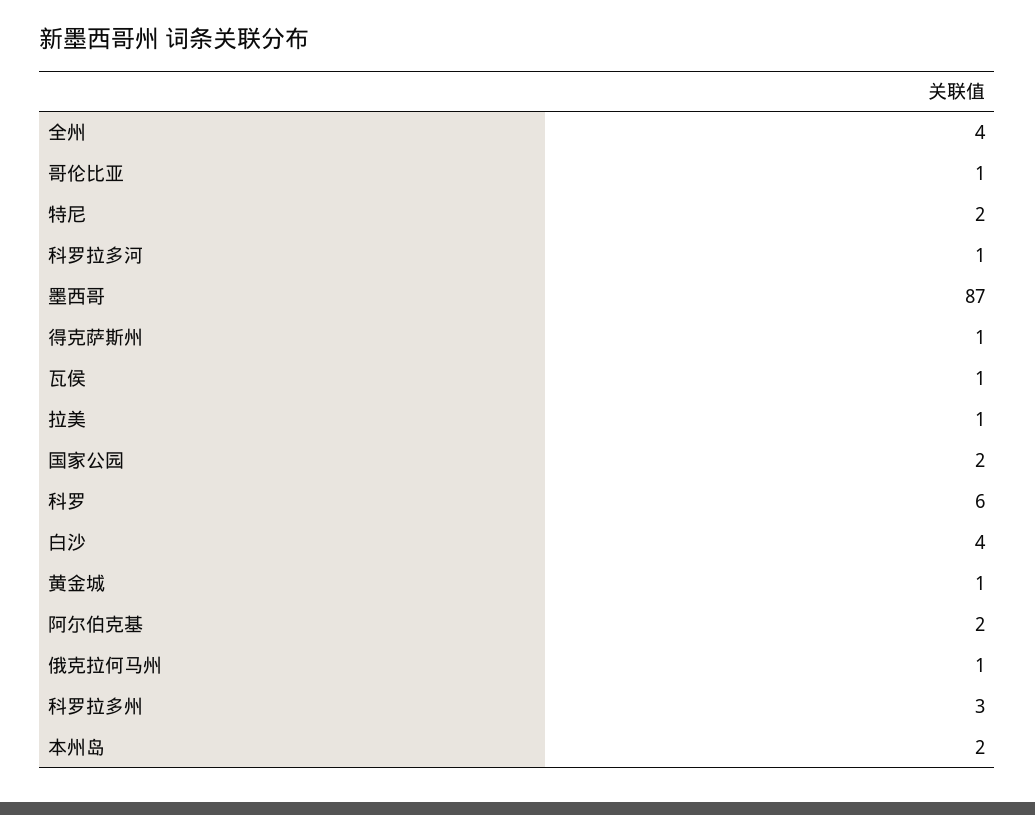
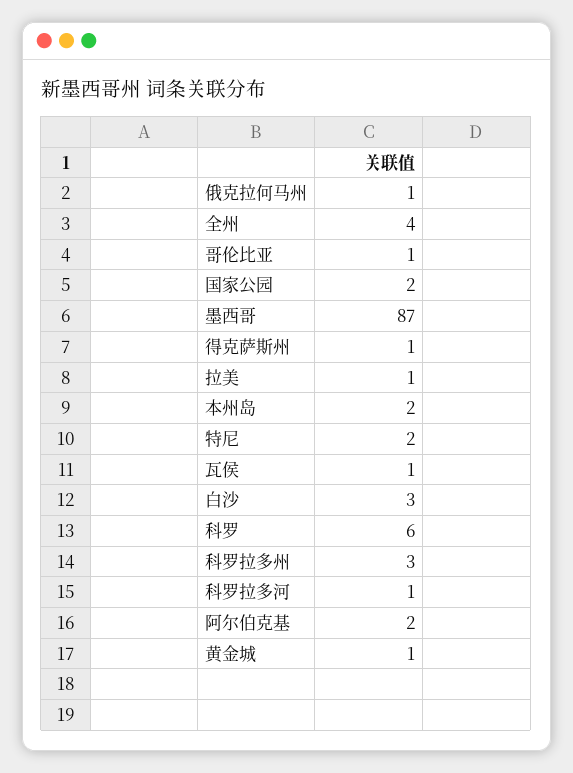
  {
    "全州": 4,
    "哥伦比亚": 1,
    "特尼": 2,
    "科罗拉多河": 1,
    "墨西哥": 87,
    "得克萨斯州": 1,
    "瓦侯": 1,
    "拉美": 1,
    "国家公园": 2,
    "科罗": 6,
-   "白沙": 4,
+   "白沙": 3,
    "黄金城": 1,
    "阿尔伯克基": 2,
    "俄克拉何马州": 1,
    "科罗拉多州": 3,
    "本州岛": 2
  }

